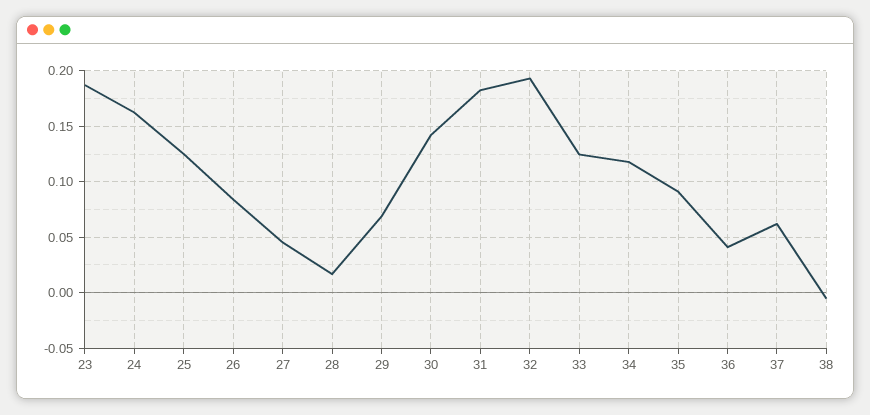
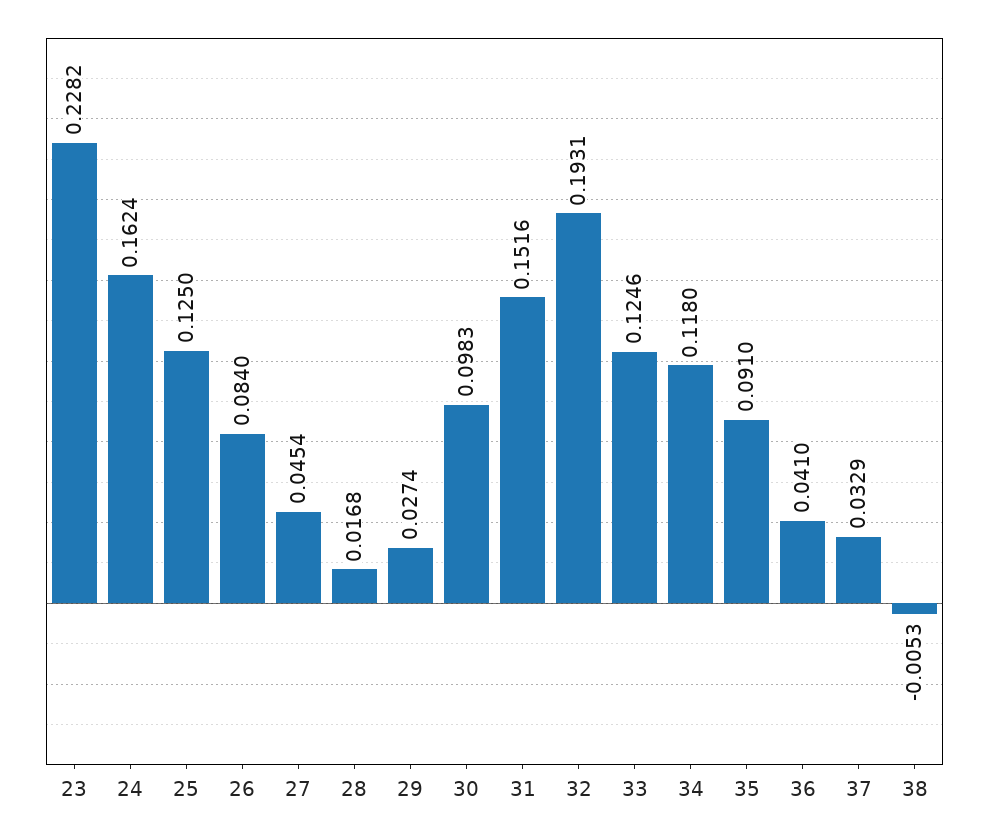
  {
-   "23": 0.19,
+   "23": 0.2282,
    "24": 0.1624,
    "25": 0.125,
    "26": 0.084,
    "27": 0.0454,
    "28": 0.0168,
-   "29": 0.07,
+   "29": 0.0274,
-   "30": 0.14,
+   "30": 0.0983,
-   "31": 0.18,
+   "31": 0.1516,
    "32": 0.1931,
    "33": 0.1246,
    "34": 0.118,
    "35": 0.091,
    "36": 0.041,
-   "37": 0.06,
+   "37": 0.0329,
    "38": -0.0053
  }

